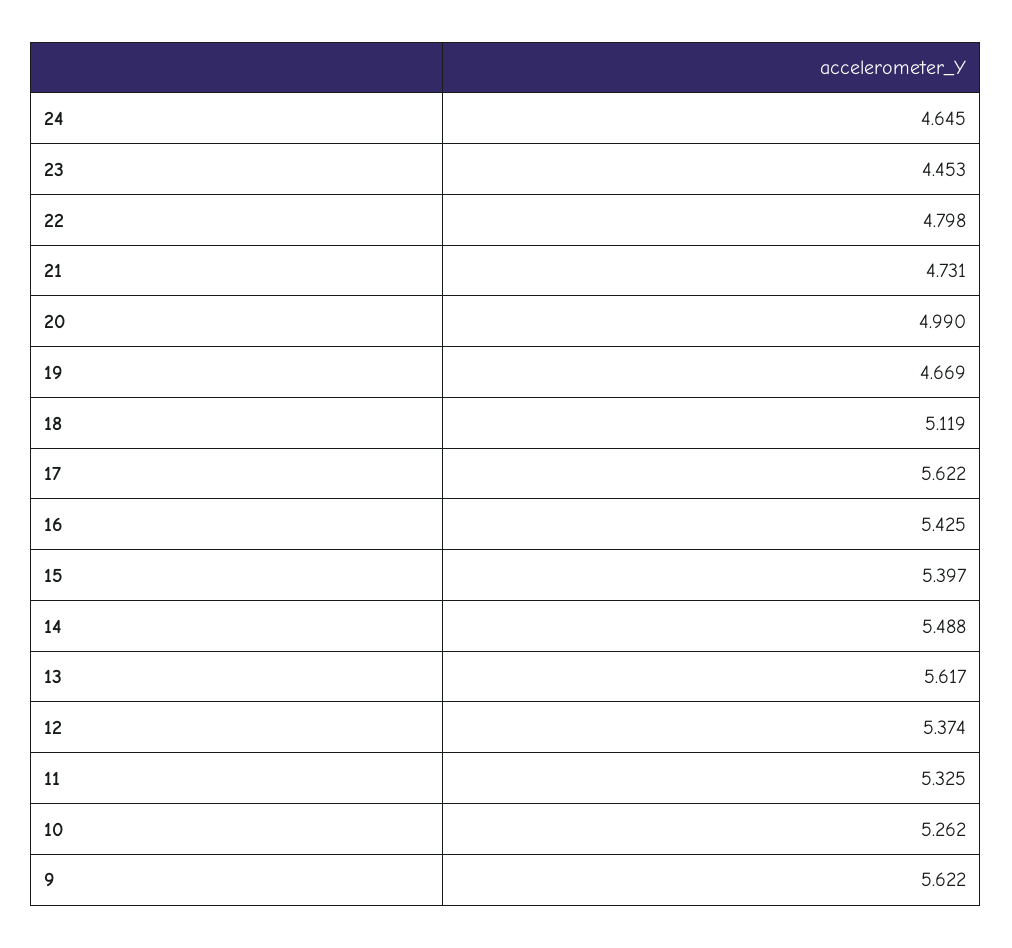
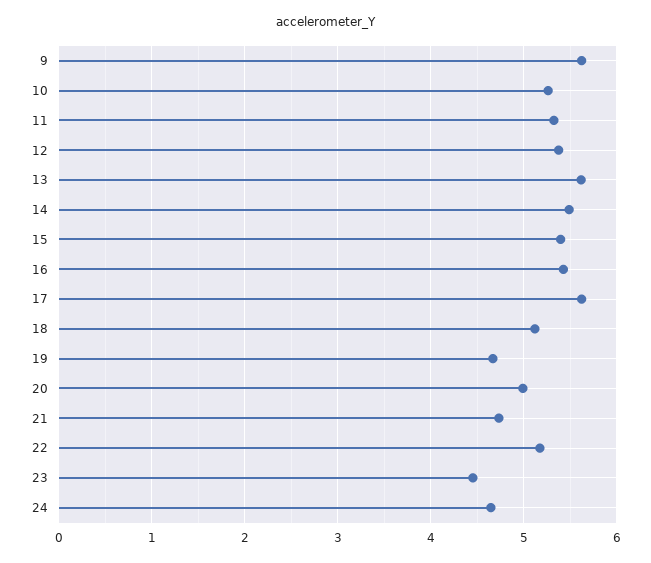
  {
    "24": 4.645,
    "23": 4.453,
-   "22": 4.798,
+   "22": 5.2,
    "21": 4.731,
    "20": 4.99,
    "19": 4.669,
    "18": 5.119,
    "17": 5.622,
    "16": 5.425,
    "15": 5.397,
    "14": 5.488,
    "13": 5.617,
    "12": 5.374,
    "11": 5.325,
    "10": 5.262,
    "9": 5.622
  }

